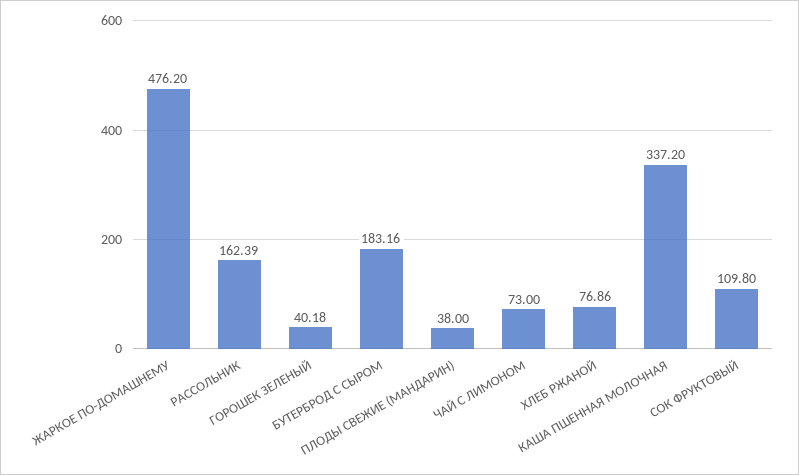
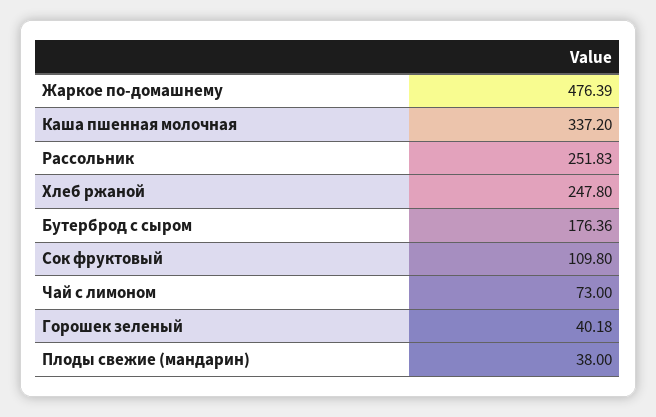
  {
-   "ЖАРКОЕ ПО-ДОМАШНЕМУ": 476.2,
+   "ЖАРКОЕ ПО-ДОМАШНЕМУ": 476.39,
-   "РАССОЛЬНИК": 162.39,
+   "РАССОЛЬНИК": 251.83,
    "ГОРОШЕК ЗЕЛЕНЫЙ": 40.18,
-   "БУТЕРБРОД С СЫРОМ": 183.16,
+   "БУТЕРБРОД С СЫРОМ": 176.36,
    "ПЛОДЫ СВЕЖИЕ (МАНДАРИН)": 38,
    "ЧАЙ С ЛИМОНОМ": 73,
-   "ХЛЕБ РЖАНОЙ": 76.86,
+   "ХЛЕБ РЖАНОЙ": 247.8,
    "КАША ПШЕННАЯ МОЛОЧНАЯ": 337.2,
    "СОК ФРУКТОВЫЙ": 109.8
  }

